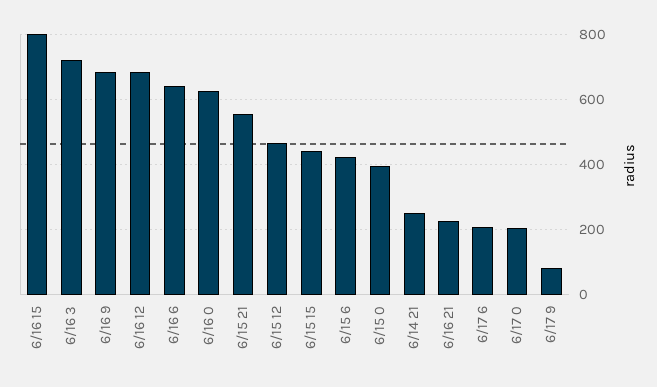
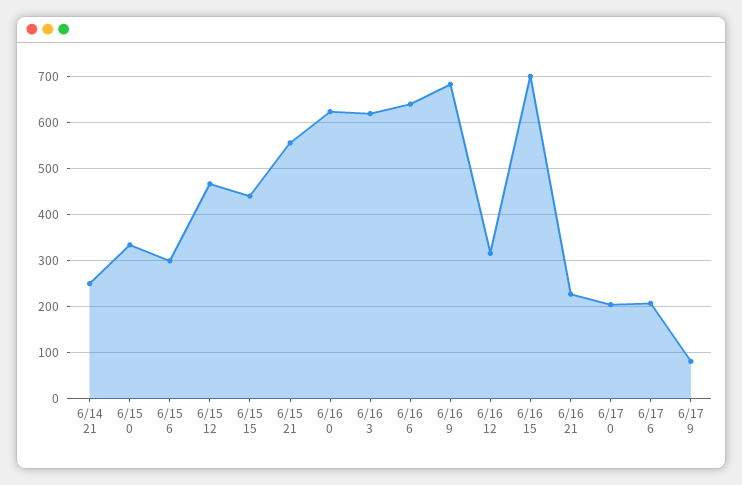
  {
-   "6/16 15": 800,
+   "6/16 15": 700,
-   "6/16 3": 720,
+   "6/16 3": 620,
    "6/16 9": 680,
-   "6/16 12": 680,
+   "6/16 12": 320,
    "6/16 6": 640,
    "6/16 0": 620,
    "6/15 21": 560,
    "6/15 12": 460,
    "6/15 15": 440,
-   "6/15 6": 420,
+   "6/15 6": 300,
-   "6/15 0": 400,
+   "6/15 0": 340,
    "6/14 21": 240,
    "6/16 21": 220,
    "6/17 6": 200,
    "6/17 0": 200,
    "6/17 9": 80
  }

